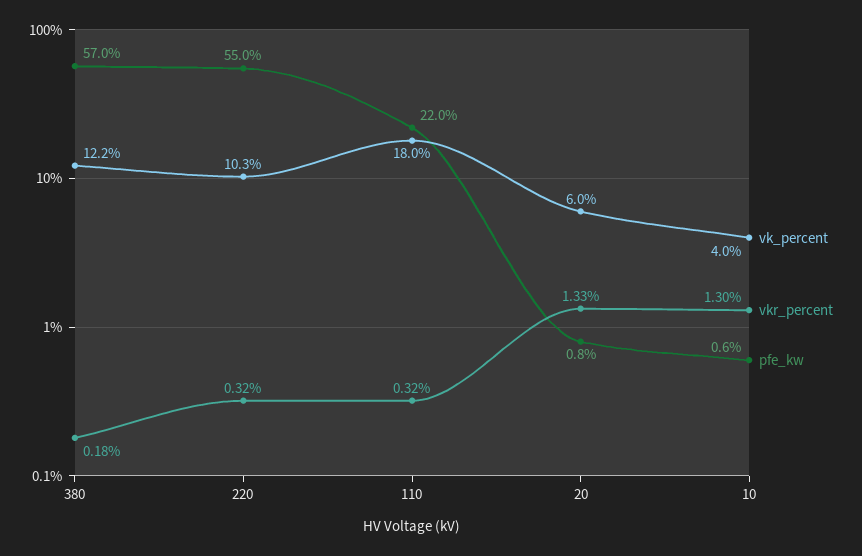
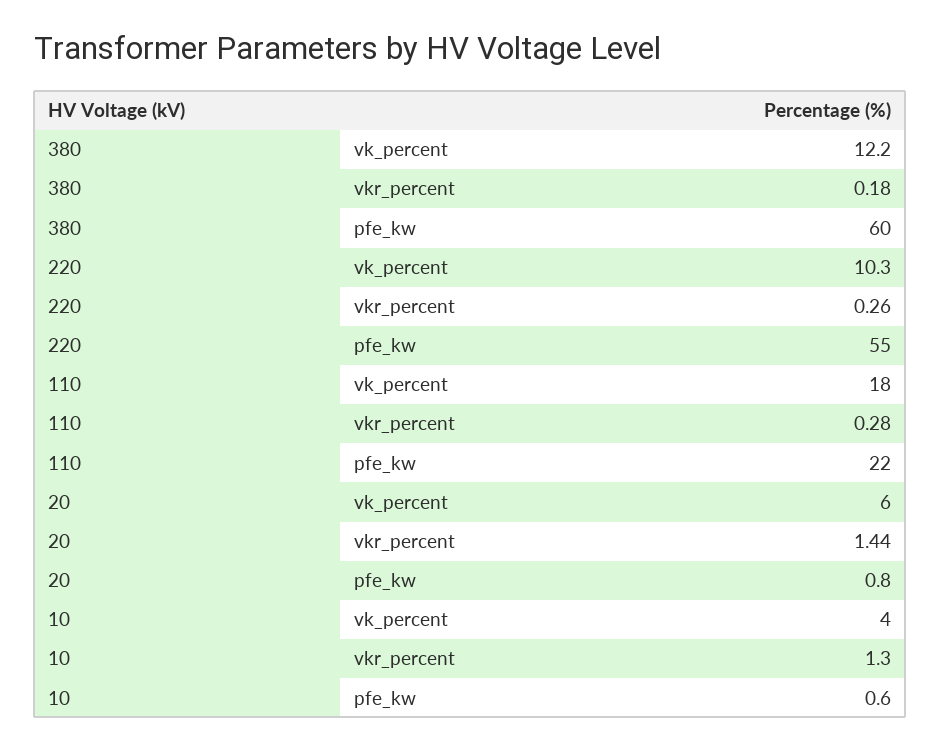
  {
    "vk_percent": {
      "380": 12.2,
      "220": 10.3,
      "110": 18,
      "20": 6,
      "10": 4
    },
    "vkr_percent": {
      "380": 0.18,
-     "220": 0.32,
+     "220": 0.26,
-     "110": 0.32,
+     "110": 0.28,
-     "20": 1.33,
+     "20": 1.44,
      "10": 1.3
    },
    "pfe_kw": {
-     "380": 57,
+     "380": 60,
      "220": 55,
      "110": 22,
      "20": 0.8,
      "10": 0.6
    }
  }

